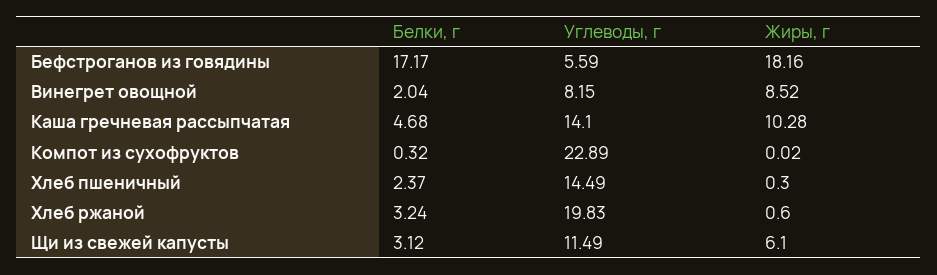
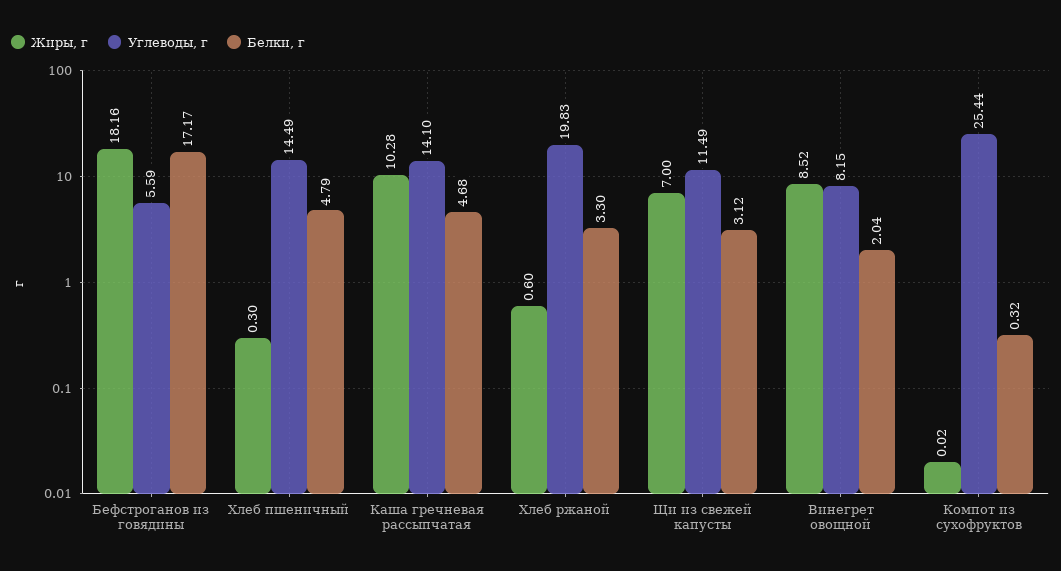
  {
    "Белки, г": {
      "Бефстроганов из говядины": 17.17,
      "Винегрет овощной": 2.04,
      "Каша гречневая рассыпчатая": 4.68,
      "Компот из сухофруктов": 0.32,
-     "Хлеб пшеничный": 2.37,
+     "Хлеб пшеничный": 4.79,
-     "Хлеб ржаной": 3.24,
+     "Хлеб ржаной": 3.3,
      "Щи из свежей капусты": 3.12
    },
    "Углеводы, г": {
      "Бефстроганов из говядины": 5.59,
      "Винегрет овощной": 8.15,
      "Каша гречневая рассыпчатая": 14.1,
-     "Компот из сухофруктов": 22.89,
+     "Компот из сухофруктов": 25.44,
      "Хлеб пшеничный": 14.49,
      "Хлеб ржаной": 19.83,
      "Щи из свежей капусты": 11.49
    },
    "Жиры, г": {
      "Бефстроганов из говядины": 18.16,
      "Винегрет овощной": 8.52,
      "Каша гречневая рассыпчатая": 10.28,
      "Компот из сухофруктов": 0.02,
      "Хлеб пшеничный": 0.3,
      "Хлеб ржаной": 0.6,
-     "Щи из свежей капусты": 6.1
+     "Щи из свежей капусты": 7
    }
  }

